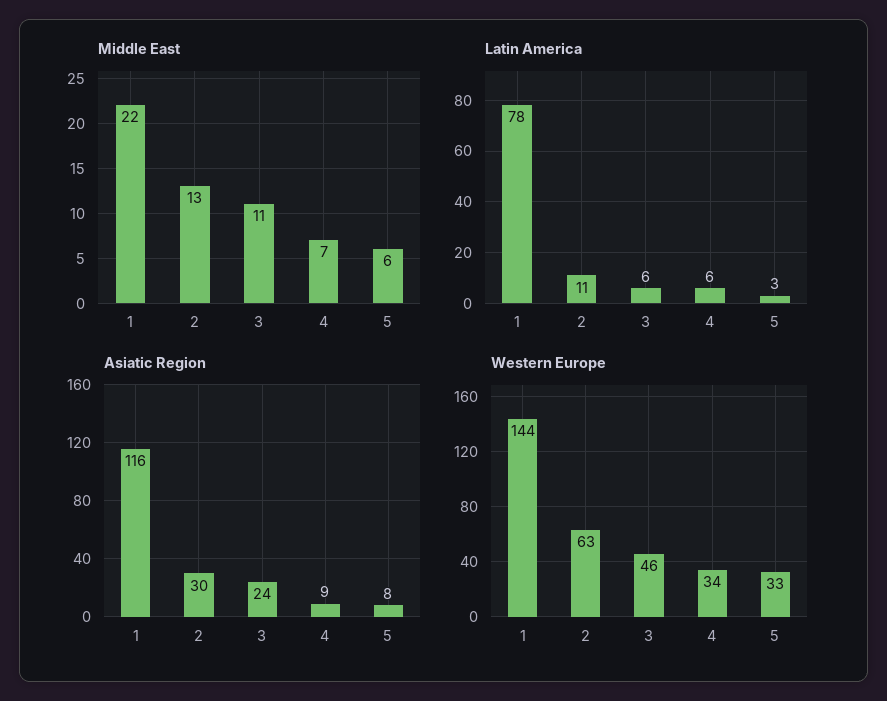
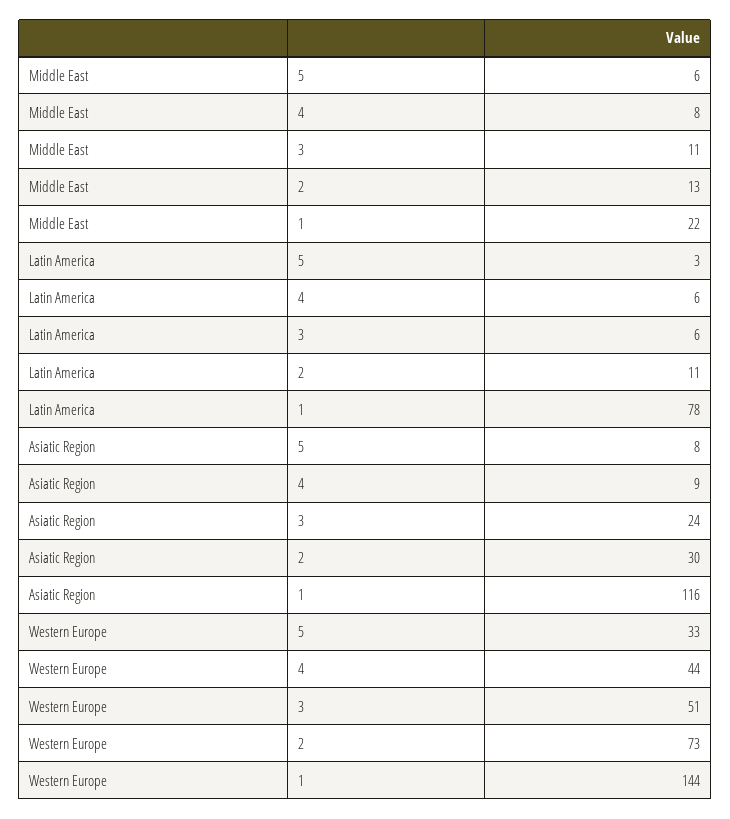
  {
    "Middle East": {
      "1": 22,
      "2": 13,
      "3": 11,
-     "4": 7,
+     "4": 8,
      "5": 6
    },
    "Latin America": {
      "1": 78,
      "2": 11,
      "3": 6,
      "4": 6,
      "5": 3
    },
    "Asiatic Region": {
      "1": 116,
      "2": 30,
      "3": 24,
      "4": 9,
      "5": 8
    },
    "Western Europe": {
      "1": 144,
-     "2": 63,
+     "2": 73,
-     "3": 46,
+     "3": 51,
-     "4": 34,
+     "4": 44,
      "5": 33
    }
  }

